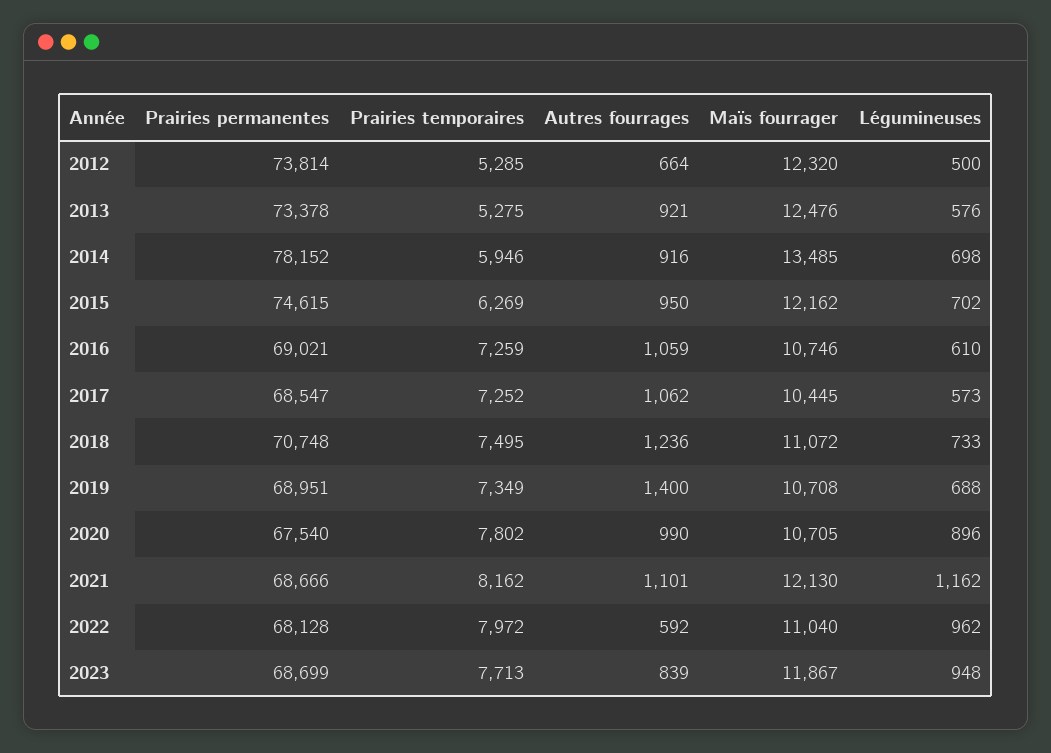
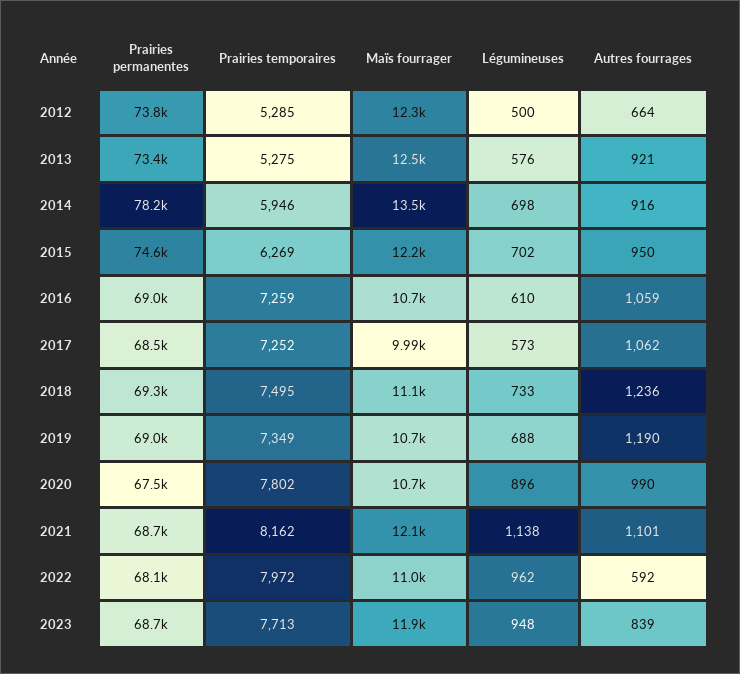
  {
    "Prairies permanentes": {
      "2012": 73814,
      "2013": 73378,
      "2014": 78152,
      "2015": 74615,
      "2016": 69021,
      "2017": 68547,
-     "2018": 70748,
+     "2018": 69300,
      "2019": 68951,
      "2020": 67540,
      "2021": 68666,
      "2022": 68128,
      "2023": 68699
    },
    "Prairies temporaires": {
      "2012": 5285,
      "2013": 5275,
      "2014": 5946,
      "2015": 6269,
      "2016": 7259,
      "2017": 7252,
      "2018": 7495,
      "2019": 7349,
      "2020": 7802,
      "2021": 8162,
      "2022": 7972,
      "2023": 7713
    },
    "Autres fourrages": {
      "2012": 664,
      "2013": 921,
      "2014": 916,
      "2015": 950,
      "2016": 1059,
      "2017": 1062,
      "2018": 1236,
-     "2019": 1400,
+     "2019": 1190,
      "2020": 990,
      "2021": 1101,
      "2022": 592,
      "2023": 839
    },
    "Maïs fourrager": {
      "2012": 12320,
      "2013": 12476,
      "2014": 13485,
      "2015": 12162,
      "2016": 10746,
-     "2017": 10445,
+     "2017": 9990,
      "2018": 11072,
      "2019": 10708,
      "2020": 10705,
      "2021": 12130,
      "2022": 11040,
      "2023": 11867
    },
    "Légumineuses": {
      "2012": 500,
      "2013": 576,
      "2014": 698,
      "2015": 702,
      "2016": 610,
      "2017": 573,
      "2018": 733,
      "2019": 688,
      "2020": 896,
-     "2021": 1162,
+     "2021": 1138,
      "2022": 962,
      "2023": 948
    }
  }

